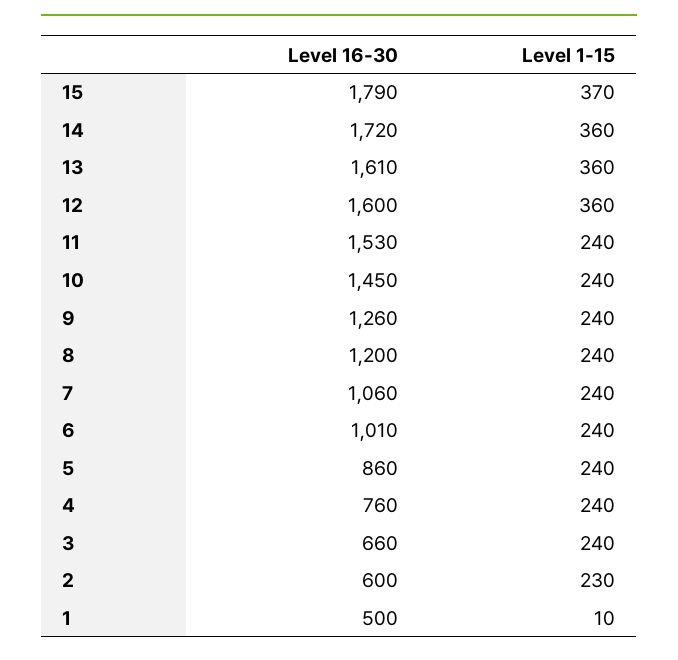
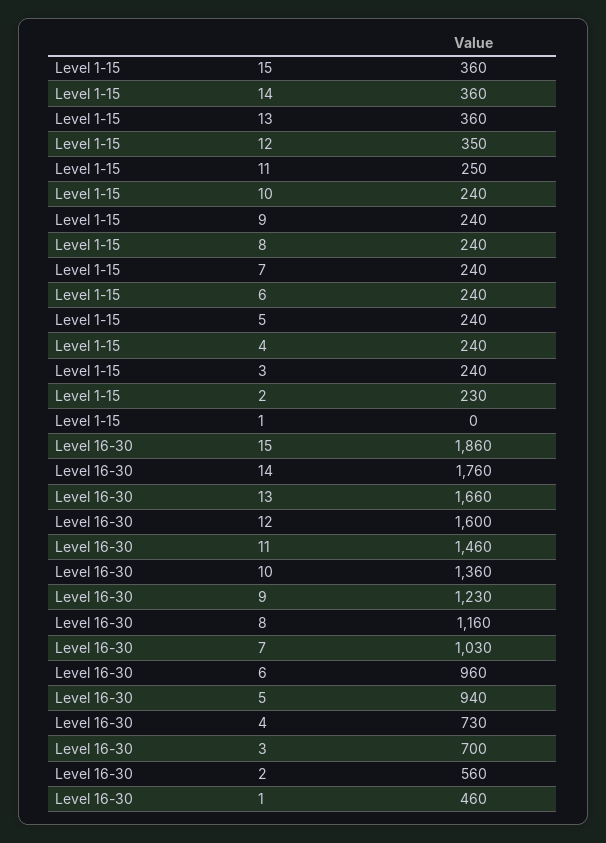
  {
    "Level 16-30": {
-     "15": 1790,
+     "15": 1860,
-     "14": 1720,
+     "14": 1760,
-     "13": 1610,
+     "13": 1660,
      "12": 1600,
-     "11": 1530,
+     "11": 1460,
-     "10": 1450,
+     "10": 1360,
-     "9": 1260,
+     "9": 1230,
-     "8": 1200,
+     "8": 1160,
-     "7": 1060,
+     "7": 1030,
-     "6": 1010,
+     "6": 960,
-     "5": 860,
+     "5": 940,
-     "4": 760,
+     "4": 730,
-     "3": 660,
+     "3": 700,
-     "2": 600,
+     "2": 560,
-     "1": 500
+     "1": 460
    },
    "Level 1-15": {
-     "15": 370,
+     "15": 360,
      "14": 360,
      "13": 360,
-     "12": 360,
+     "12": 350,
-     "11": 240,
+     "11": 250,
      "10": 240,
      "9": 240,
      "8": 240,
      "7": 240,
      "6": 240,
      "5": 240,
      "4": 240,
      "3": 240,
      "2": 230,
-     "1": 10
+     "1": 0
    }
  }

